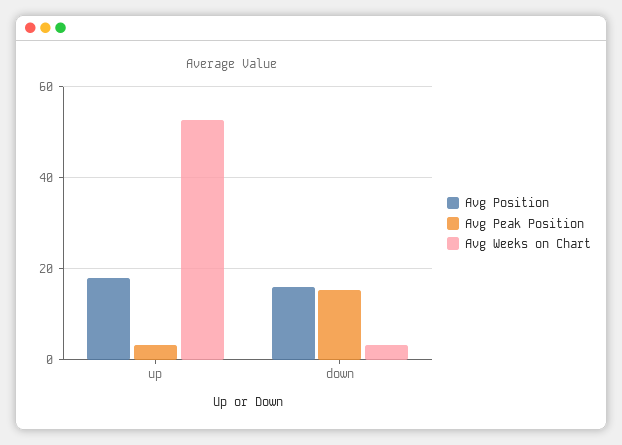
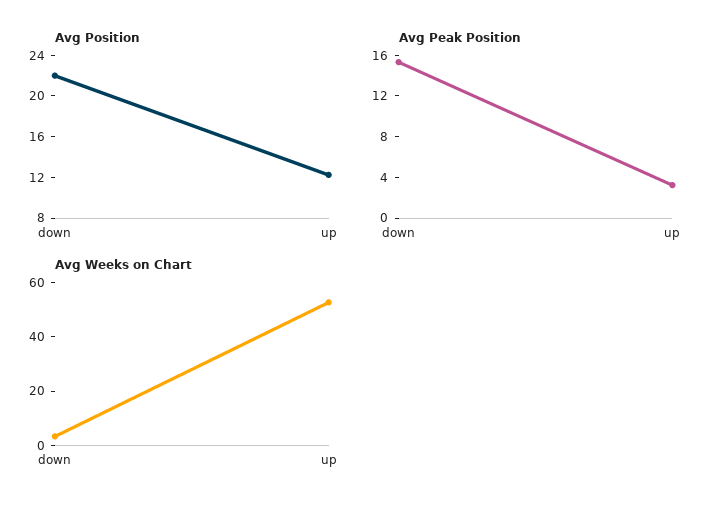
  {
    "Avg Position": {
-     "up": 18,
+     "up": 12,
-     "down": 16
+     "down": 22
    },
    "Avg Peak Position": {
      "up": 3,
      "down": 15
    },
    "Avg Weeks on Chart": {
      "up": 52,
      "down": 4
    }
  }

